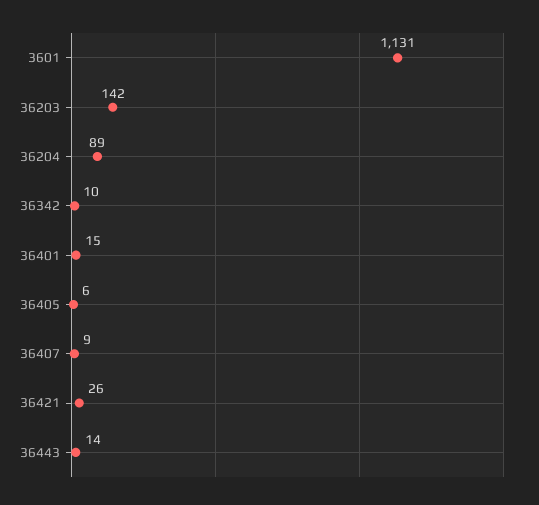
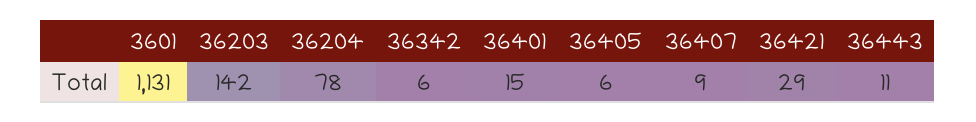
  {
    "3601": 1131,
    "36203": 142,
-   "36204": 89,
+   "36204": 78,
-   "36342": 10,
+   "36342": 6,
    "36401": 15,
    "36405": 6,
    "36407": 9,
-   "36421": 26,
+   "36421": 29,
-   "36443": 14
+   "36443": 11
  }

